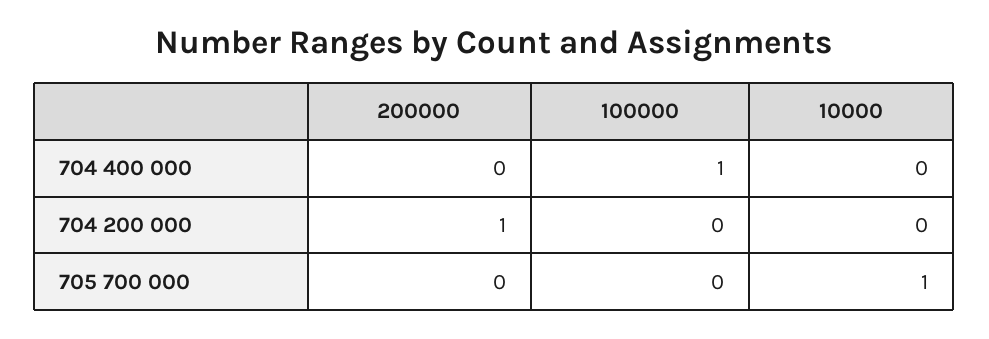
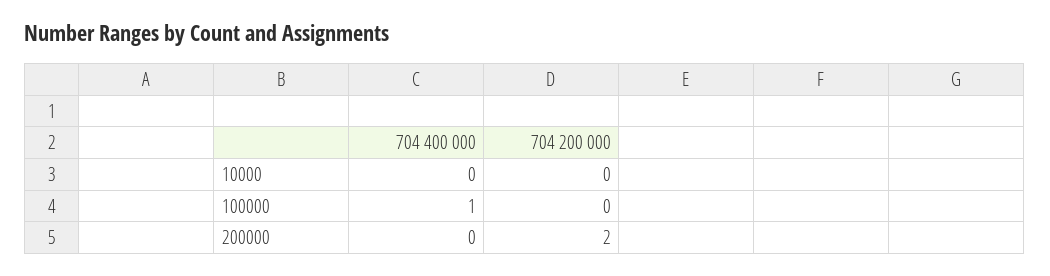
  {
    "200000": {
      "704 400 000": 0,
-     "704 200 000": 1,
+     "704 200 000": 2
-     "705 700 000": 0
    },
    "100000": {
      "704 400 000": 1,
-     "704 200 000": 0,
+     "704 200 000": 0
-     "705 700 000": 0
    },
    "10000": {
      "704 400 000": 0,
-     "704 200 000": 0,
+     "704 200 000": 0
-     "705 700 000": 1
    }
  }

